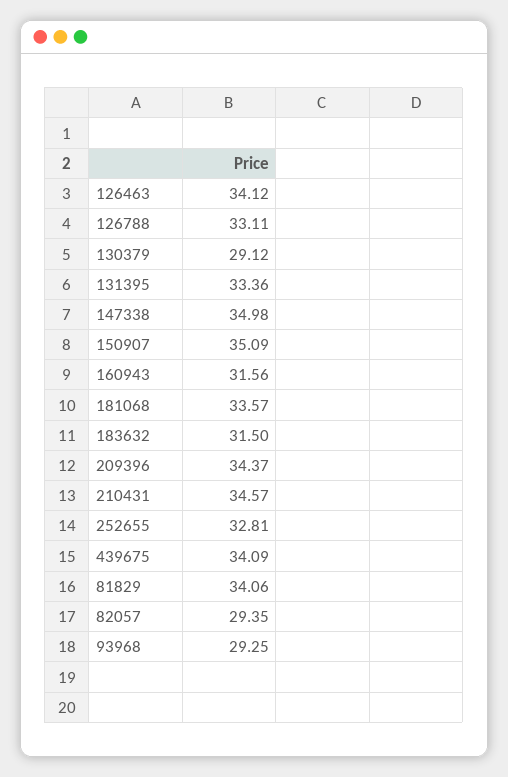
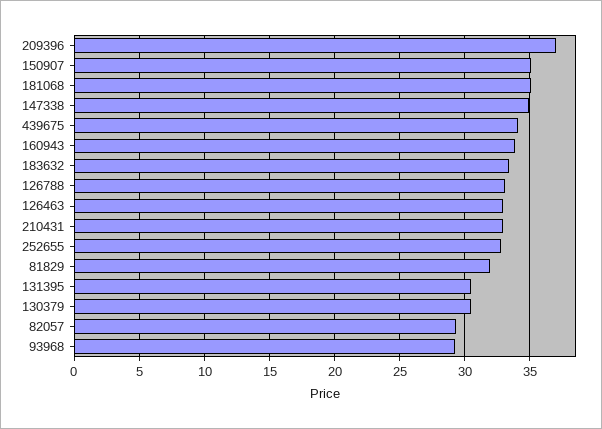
  {
-   "126463": 34.12,
+   "126463": 33,
    "126788": 33.11,
-   "130379": 29.12,
+   "130379": 30.5,
-   "131395": 33.36,
+   "131395": 30.5,
    "147338": 34.98,
    "150907": 35.09,
-   "160943": 31.56,
+   "160943": 34,
-   "181068": 33.57,
+   "181068": 35,
-   "183632": 31.5,
+   "183632": 33.5,
-   "209396": 34.37,
+   "209396": 37,
-   "210431": 34.57,
+   "210431": 33,
    "252655": 32.81,
    "439675": 34.09,
-   "81829": 34.06,
+   "81829": 32,
    "82057": 29.35,
    "93968": 29.25
  }

